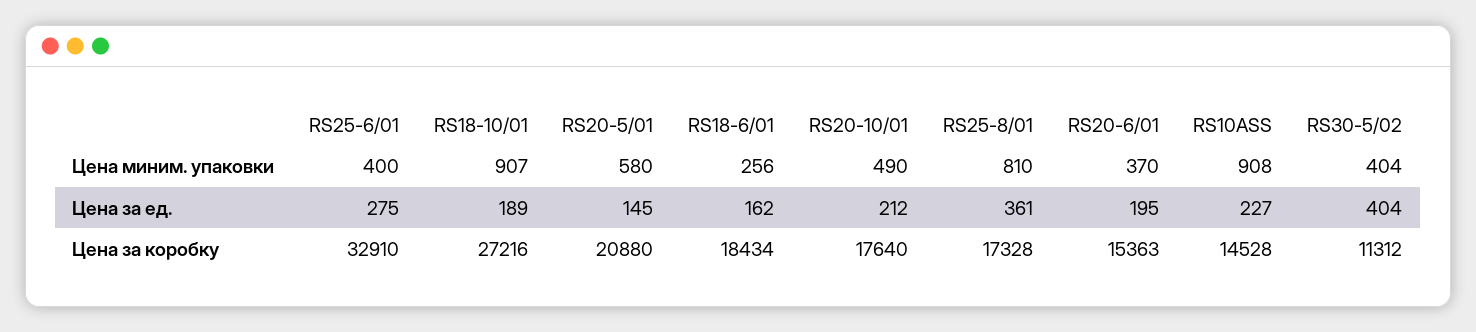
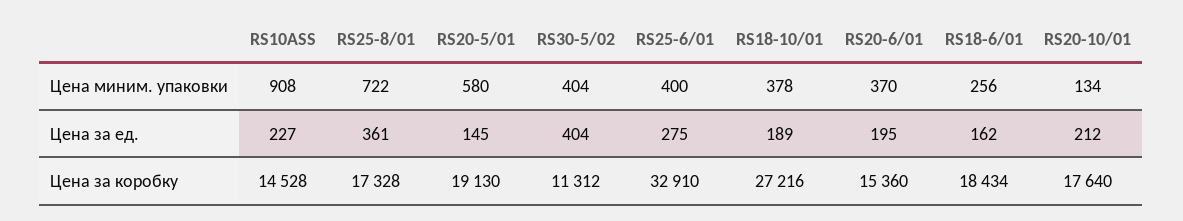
  {
    "RS25-6/01": {
      "Цена миним. упаковки": 400,
      "Цена за ед.": 275,
      "Цена за коробку": 32910
    },
    "RS18-10/01": {
-     "Цена миним. упаковки": 907,
+     "Цена миним. упаковки": 378,
      "Цена за ед.": 189,
      "Цена за коробку": 27216
    },
    "RS20-5/01": {
      "Цена миним. упаковки": 580,
      "Цена за ед.": 145,
-     "Цена за коробку": 20880
+     "Цена за коробку": 19130
    },
    "RS18-6/01": {
      "Цена миним. упаковки": 256,
      "Цена за ед.": 162,
      "Цена за коробку": 18434
    },
    "RS20-10/01": {
-     "Цена миним. упаковки": 490,
+     "Цена миним. упаковки": 134,
      "Цена за ед.": 212,
      "Цена за коробку": 17640
    },
    "RS25-8/01": {
-     "Цена миним. упаковки": 810,
+     "Цена миним. упаковки": 722,
      "Цена за ед.": 361,
      "Цена за коробку": 17328
    },
    "RS20-6/01": {
      "Цена миним. упаковки": 370,
      "Цена за ед.": 195,
-     "Цена за коробку": 15363
+     "Цена за коробку": 15360
    },
    "RS10ASS": {
      "Цена миним. упаковки": 908,
      "Цена за ед.": 227,
      "Цена за коробку": 14528
    },
    "RS30-5/02": {
      "Цена миним. упаковки": 404,
      "Цена за ед.": 404,
      "Цена за коробку": 11312
    }
  }

